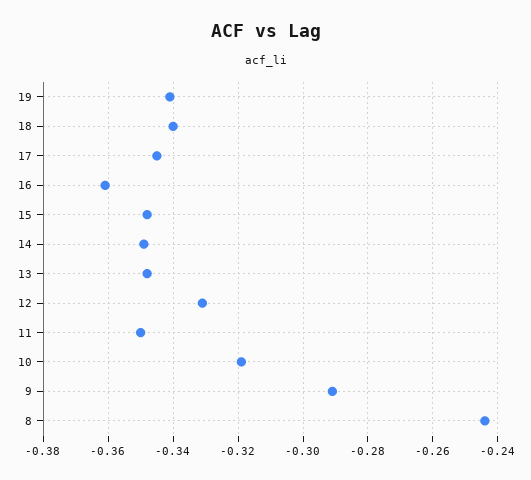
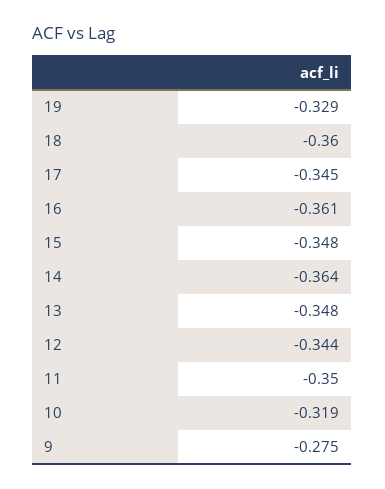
  {
-   "19": -0.34,
+   "19": -0.329,
-   "18": -0.34,
+   "18": -0.36,
    "17": -0.345,
    "16": -0.361,
    "15": -0.348,
-   "14": -0.35,
+   "14": -0.364,
    "13": -0.348,
-   "12": -0.33,
+   "12": -0.344,
    "11": -0.35,
    "10": -0.319,
-   "9": -0.29,
+   "9": -0.275
-   "8": -0.245
  }

